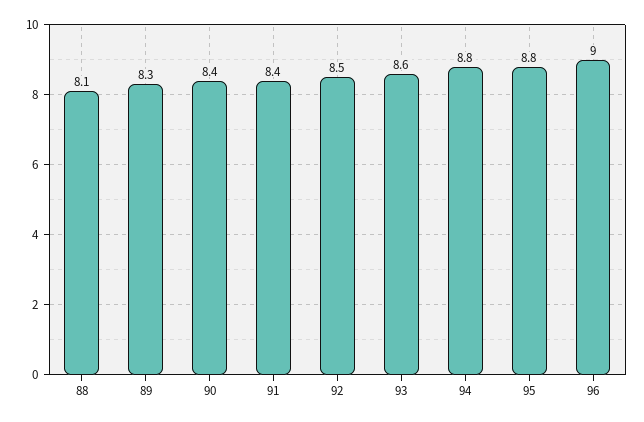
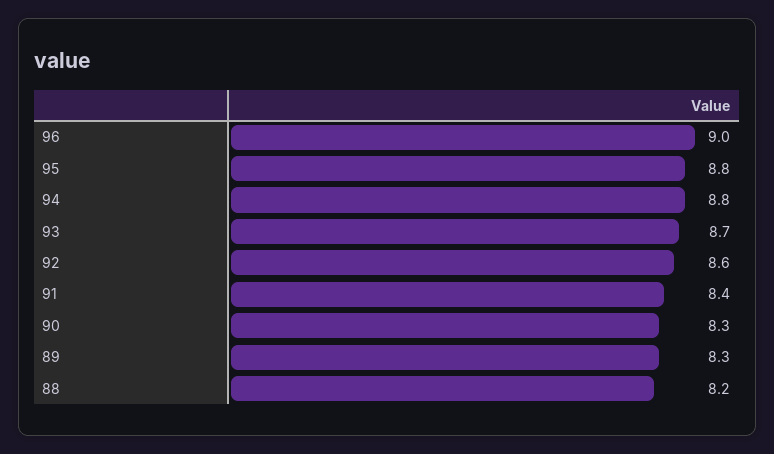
  {
-   "88": 8.1,
+   "88": 8.2,
    "89": 8.3,
-   "90": 8.4,
+   "90": 8.3,
    "91": 8.4,
-   "92": 8.5,
+   "92": 8.6,
-   "93": 8.6,
+   "93": 8.7,
    "94": 8.8,
    "95": 8.8,
    "96": 9
  }

